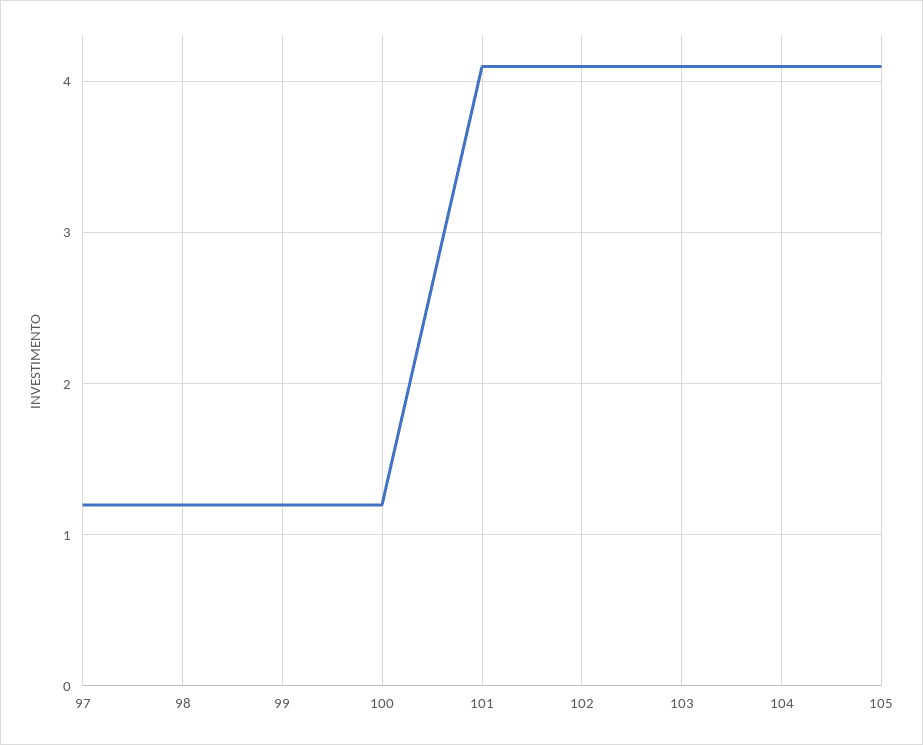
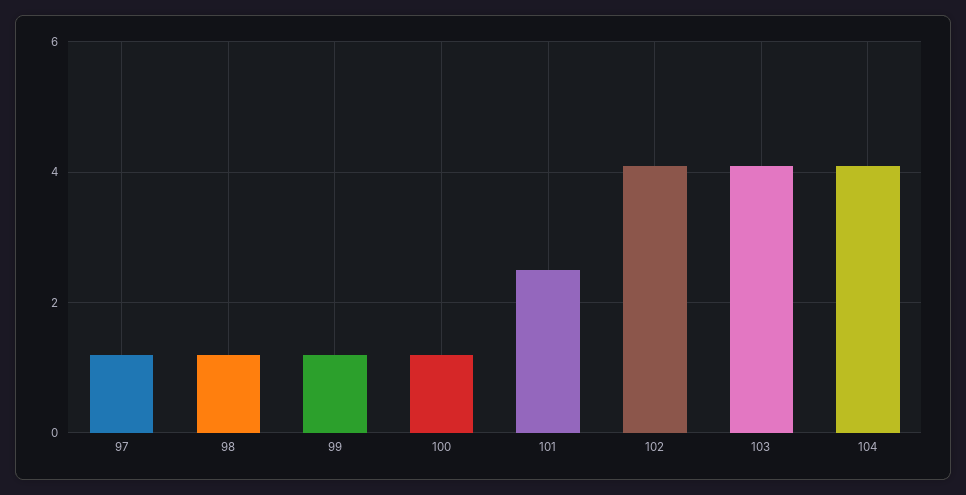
  {
    "97": 1.2,
    "98": 1.2,
    "99": 1.2,
    "100": 1.2,
-   "101": 4.1,
+   "101": 2.5,
    "102": 4.1,
    "103": 4.1,
-   "104": 4.1,
+   "104": 4.1
-   "105": 4.1
  }

